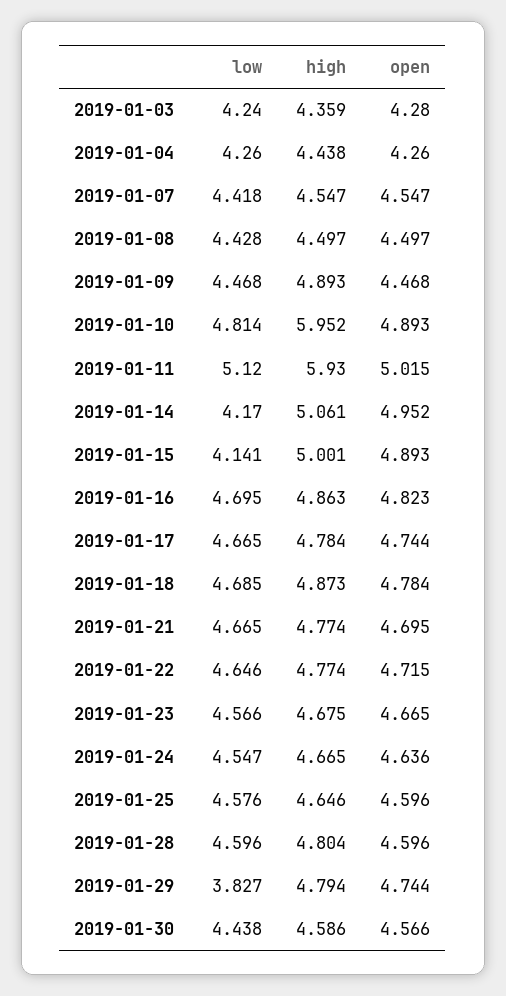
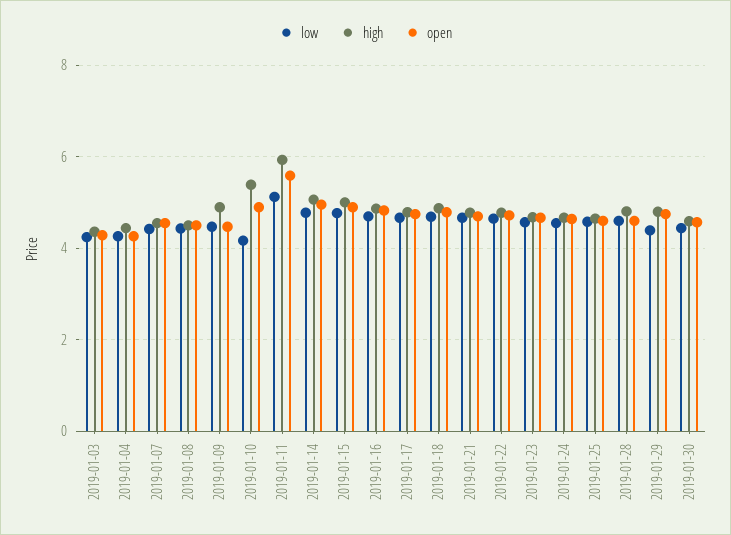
  {
    "low": {
      "2019-01-03": 4.24,
      "2019-01-04": 4.26,
      "2019-01-07": 4.418,
      "2019-01-08": 4.428,
      "2019-01-09": 4.468,
-     "2019-01-10": 4.814,
+     "2019-01-10": 4.2,
      "2019-01-11": 5.12,
-     "2019-01-14": 4.17,
+     "2019-01-14": 4.8,
-     "2019-01-15": 4.141,
+     "2019-01-15": 4.8,
      "2019-01-16": 4.695,
      "2019-01-17": 4.665,
      "2019-01-18": 4.685,
      "2019-01-21": 4.665,
      "2019-01-22": 4.646,
      "2019-01-23": 4.566,
      "2019-01-24": 4.547,
      "2019-01-25": 4.576,
      "2019-01-28": 4.596,
-     "2019-01-29": 3.827,
+     "2019-01-29": 4.4,
      "2019-01-30": 4.438
    },
    "high": {
      "2019-01-03": 4.359,
      "2019-01-04": 4.438,
      "2019-01-07": 4.547,
      "2019-01-08": 4.497,
      "2019-01-09": 4.893,
-     "2019-01-10": 5.952,
+     "2019-01-10": 5.4,
      "2019-01-11": 5.93,
      "2019-01-14": 5.061,
      "2019-01-15": 5.001,
      "2019-01-16": 4.863,
      "2019-01-17": 4.784,
      "2019-01-18": 4.873,
      "2019-01-21": 4.774,
      "2019-01-22": 4.774,
      "2019-01-23": 4.675,
      "2019-01-24": 4.665,
      "2019-01-25": 4.646,
      "2019-01-28": 4.804,
      "2019-01-29": 4.794,
      "2019-01-30": 4.586
    },
    "open": {
      "2019-01-03": 4.28,
      "2019-01-04": 4.26,
      "2019-01-07": 4.547,
      "2019-01-08": 4.497,
      "2019-01-09": 4.468,
      "2019-01-10": 4.893,
-     "2019-01-11": 5.015,
+     "2019-01-11": 5.6,
      "2019-01-14": 4.952,
      "2019-01-15": 4.893,
      "2019-01-16": 4.823,
      "2019-01-17": 4.744,
      "2019-01-18": 4.784,
      "2019-01-21": 4.695,
      "2019-01-22": 4.715,
      "2019-01-23": 4.665,
      "2019-01-24": 4.636,
      "2019-01-25": 4.596,
      "2019-01-28": 4.596,
      "2019-01-29": 4.744,
      "2019-01-30": 4.566
    }
  }

